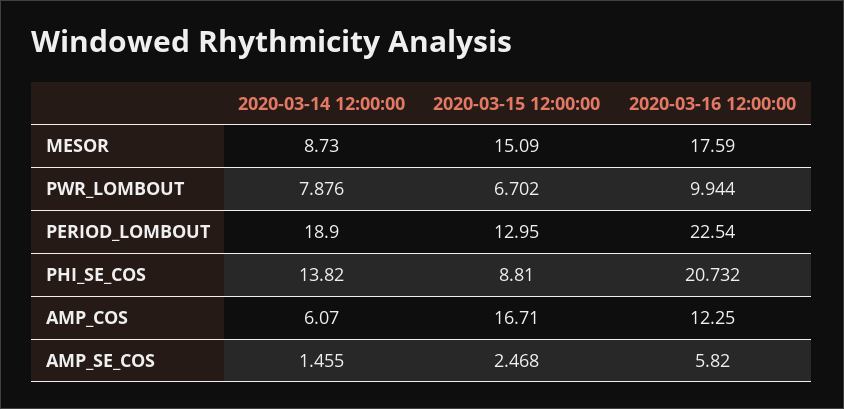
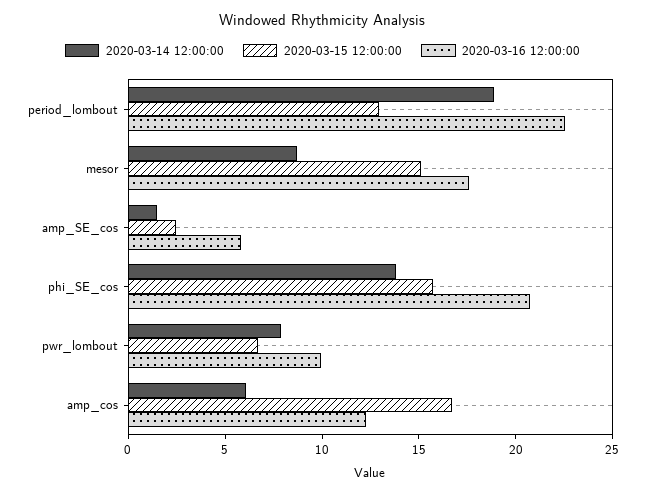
  {
    "2020-03-14 12:00:00": {
      "MESOR": 8.73,
      "PWR_LOMBOUT": 7.876,
      "PERIOD_LOMBOUT": 18.9,
      "PHI_SE_COS": 13.82,
      "AMP_COS": 6.07,
      "AMP_SE_COS": 1.455
    },
    "2020-03-15 12:00:00": {
      "MESOR": 15.09,
      "PWR_LOMBOUT": 6.702,
      "PERIOD_LOMBOUT": 12.95,
-     "PHI_SE_COS": 8.81,
+     "PHI_SE_COS": 16,
      "AMP_COS": 16.71,
      "AMP_SE_COS": 2.468
    },
    "2020-03-16 12:00:00": {
      "MESOR": 17.59,
      "PWR_LOMBOUT": 9.944,
      "PERIOD_LOMBOUT": 22.54,
      "PHI_SE_COS": 20.732,
      "AMP_COS": 12.25,
      "AMP_SE_COS": 5.82
    }
  }

